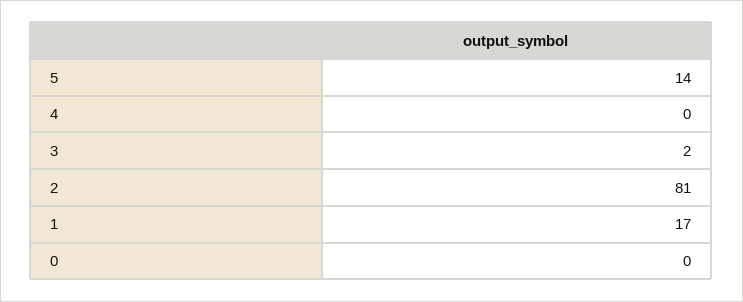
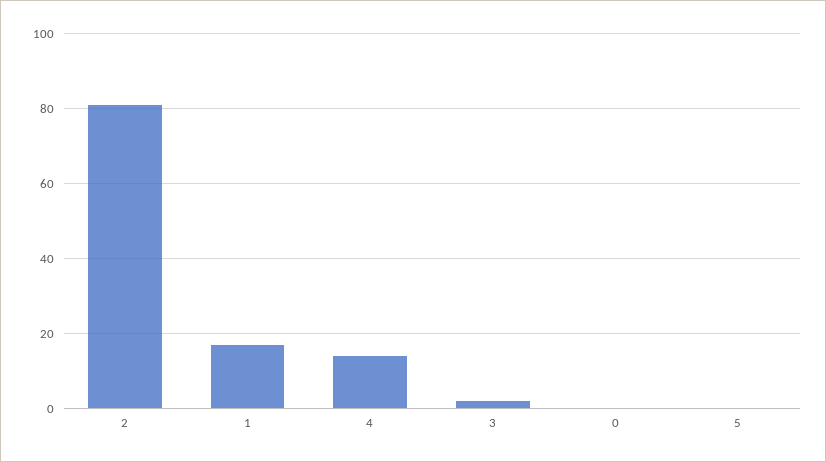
  {
-   "5": 14,
+   "5": 0,
-   "4": 0,
+   "4": 15,
    "3": 2,
    "2": 81,
    "1": 17,
    "0": 0
  }

